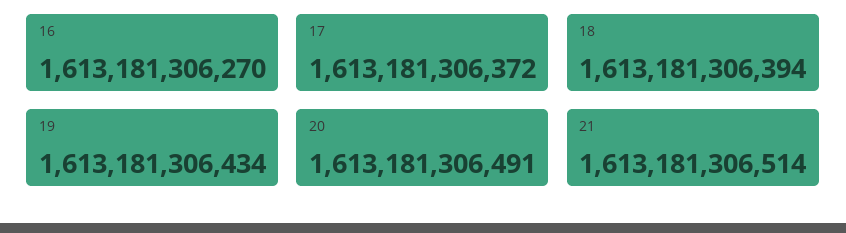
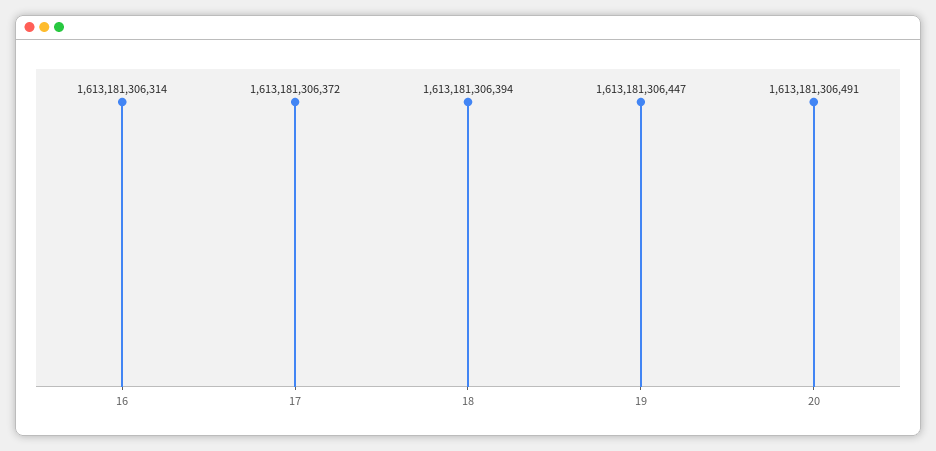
  {
-   "16": 1613181306270,
+   "16": 1613181306314,
    "17": 1613181306372,
    "18": 1613181306394,
-   "19": 1613181306434,
+   "19": 1613181306447,
-   "20": 1613181306491,
+   "20": 1613181306491
-   "21": 1613181306514
  }

